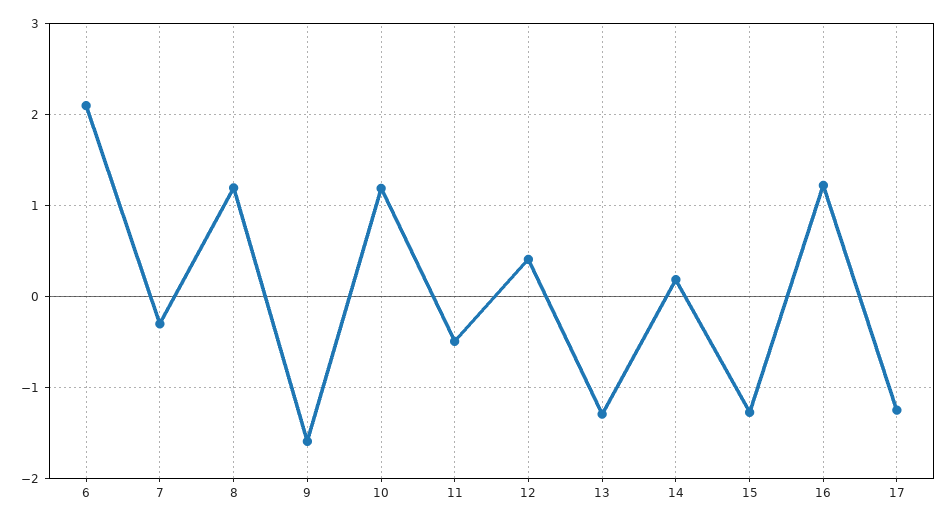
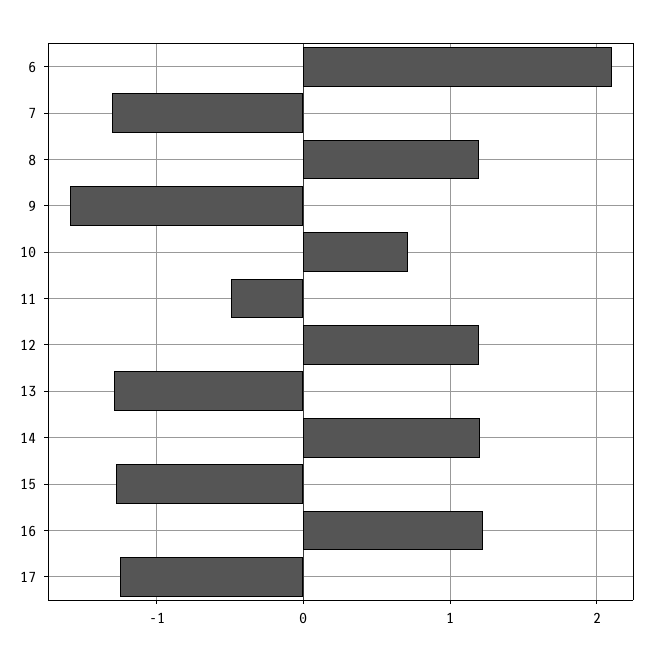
  {
    "6": 2.1,
-   "7": -0.3,
+   "7": -1.3,
    "8": 1.2,
    "9": -1.6,
-   "10": 1.2,
+   "10": 0.7,
    "11": -0.5,
-   "12": 0.4,
+   "12": 1.2,
    "13": -1.3,
-   "14": 0.2,
+   "14": 1.2,
    "15": -1.3,
    "16": 1.2,
    "17": -1.3
  }

